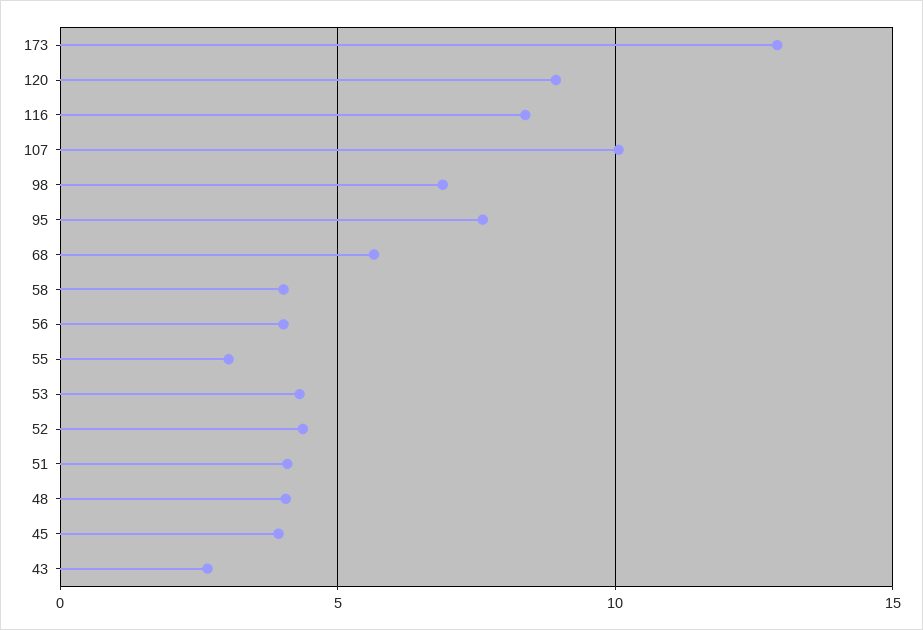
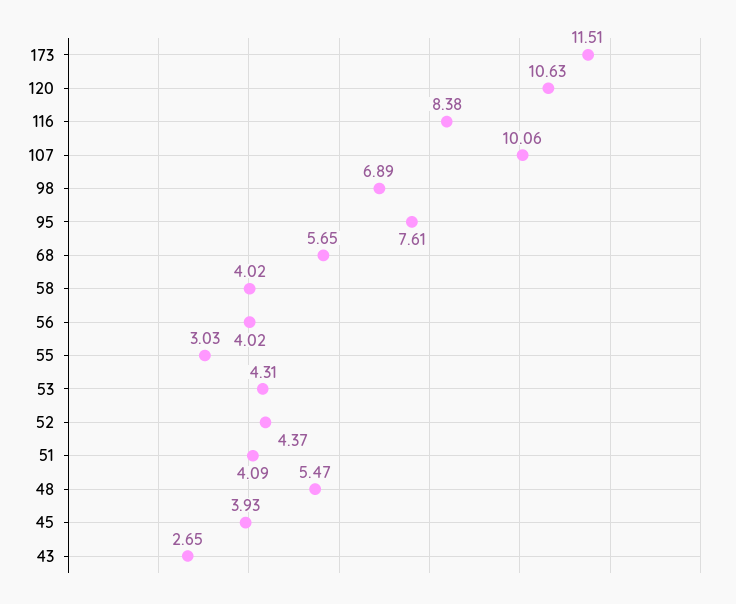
  {
-   "173": 13,
+   "173": 11.51,
-   "120": 9,
+   "120": 10.63,
    "116": 8.38,
    "107": 10.06,
    "98": 6.89,
    "95": 7.61,
    "68": 5.65,
    "58": 4.02,
    "56": 4.02,
    "55": 3.03,
    "53": 4.31,
    "52": 4.37,
    "51": 4.09,
-   "48": 4,
+   "48": 5.47,
    "45": 3.93,
    "43": 2.65
  }

